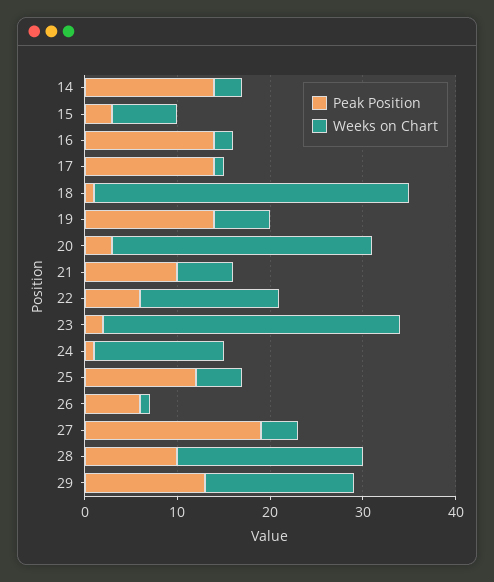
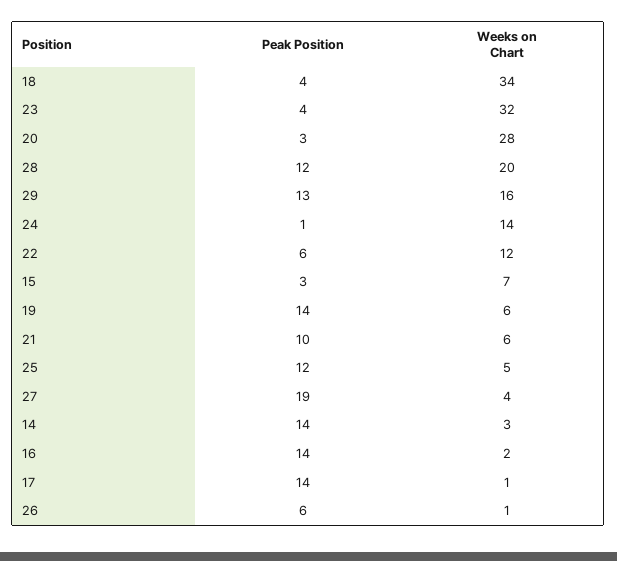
  {
    "Peak Position": {
      "14": 14,
      "15": 3,
      "16": 14,
      "17": 14,
-     "18": 1,
+     "18": 4,
      "19": 14,
      "20": 3,
      "21": 10,
      "22": 6,
-     "23": 2,
+     "23": 4,
      "24": 1,
      "25": 12,
      "26": 6,
      "27": 19,
-     "28": 10,
+     "28": 12,
      "29": 13
    },
    "Weeks on Chart": {
      "14": 3,
      "15": 7,
      "16": 2,
      "17": 1,
      "18": 34,
      "19": 6,
      "20": 28,
      "21": 6,
-     "22": 15,
+     "22": 12,
      "23": 32,
      "24": 14,
      "25": 5,
      "26": 1,
      "27": 4,
      "28": 20,
      "29": 16
    }
  }

